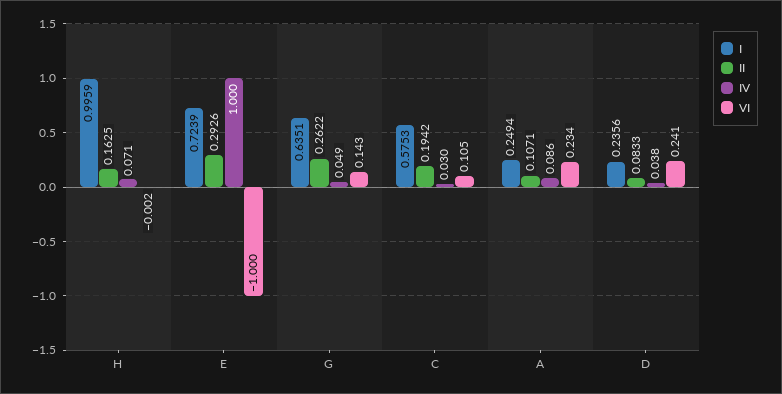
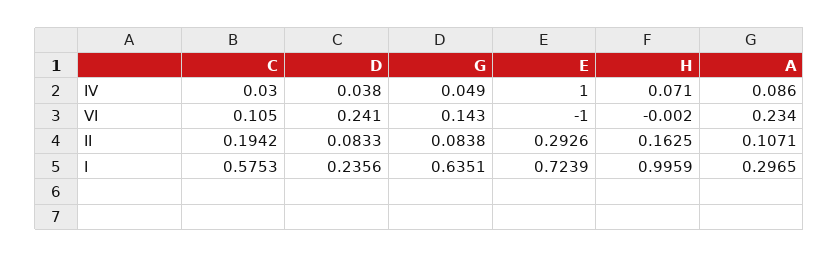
  {
    "I": {
      "H": 0.9959,
      "E": 0.7239,
      "G": 0.6351,
      "C": 0.5753,
-     "A": 0.2494,
+     "A": 0.2965,
      "D": 0.2356
    },
    "II": {
      "H": 0.1625,
      "E": 0.2926,
-     "G": 0.2622,
+     "G": 0.0838,
      "C": 0.1942,
      "A": 0.1071,
      "D": 0.0833
    },
    "IV": {
      "H": 0.071,
      "E": 1,
      "G": 0.049,
      "C": 0.03,
      "A": 0.086,
      "D": 0.038
    },
    "VI": {
      "H": -0.002,
      "E": -1,
      "G": 0.143,
      "C": 0.105,
      "A": 0.234,
      "D": 0.241
    }
  }

